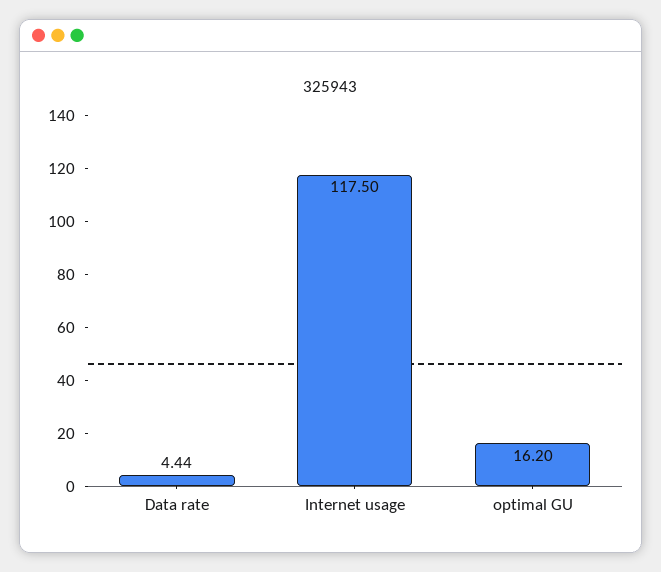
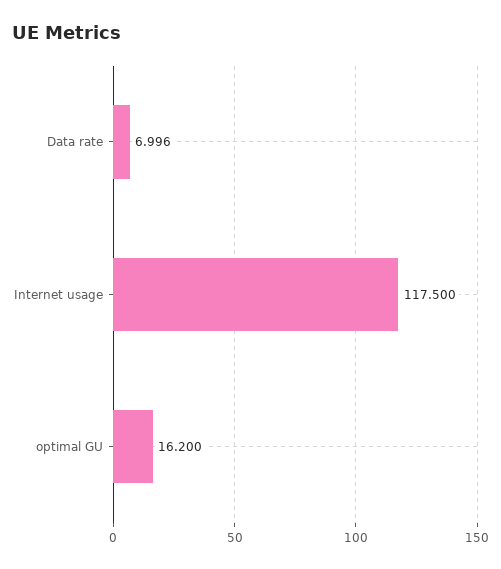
  {
-   "Data rate": 4.44,
+   "Data rate": 6.996,
    "Internet usage": 117.5,
    "optimal GU": 16.2
  }

